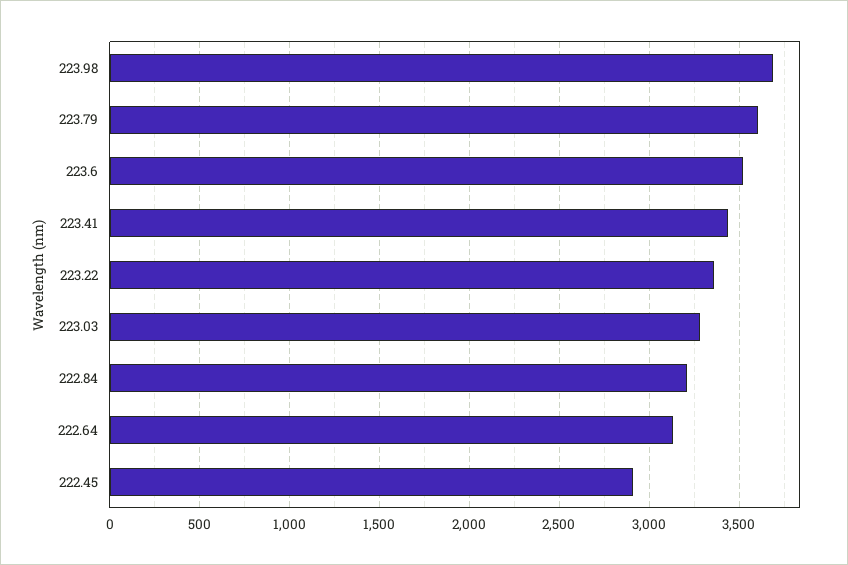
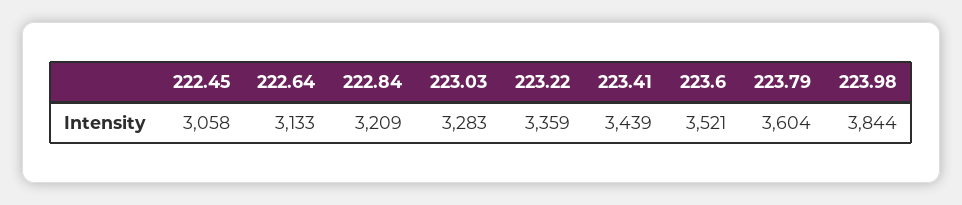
  {
-   "223.98": 3700,
+   "223.98": 3844,
    "223.79": 3604,
    "223.6": 3521,
    "223.41": 3439,
    "223.22": 3359,
    "223.03": 3283,
    "222.84": 3209,
    "222.64": 3133,
-   "222.45": 2900
+   "222.45": 3058
  }

